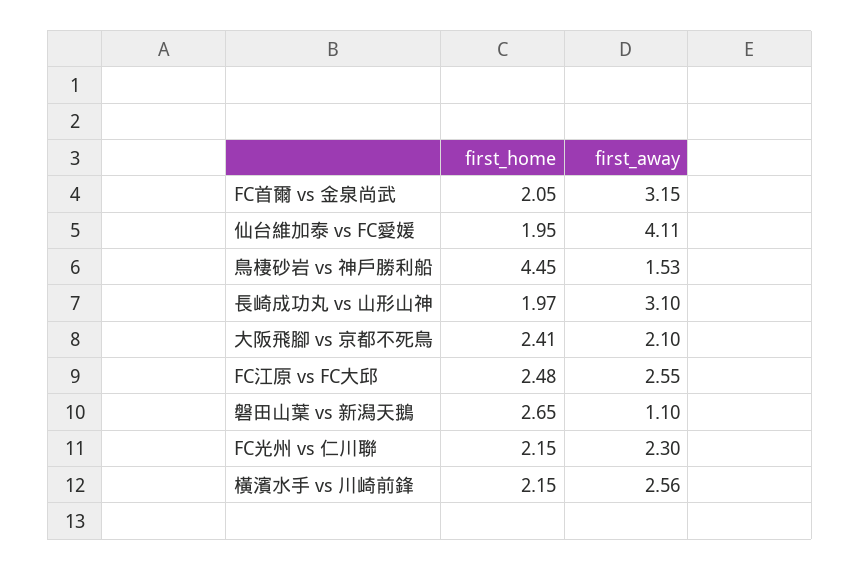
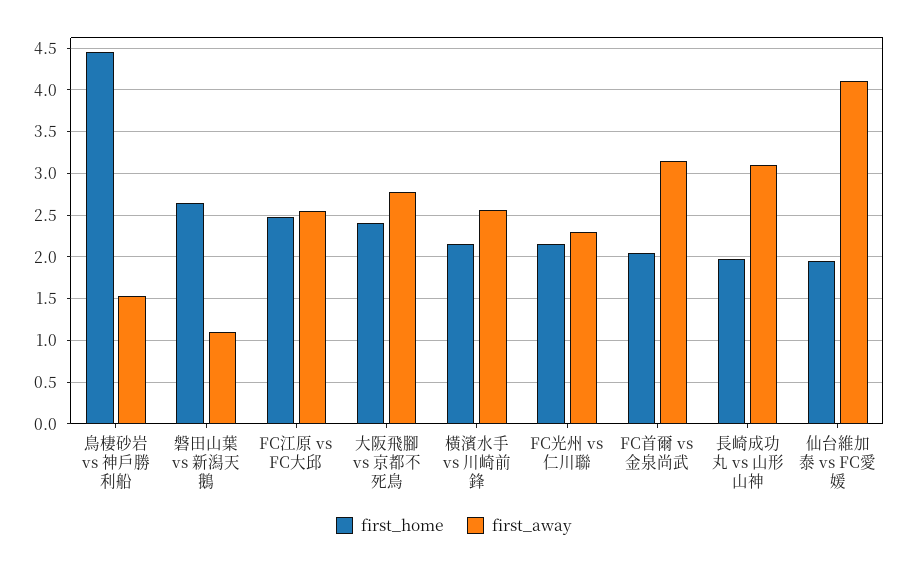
  {
    "first_home": {
      "FC首爾 vs 金泉尚武": 2.05,
      "仙台維加泰 vs FC愛媛": 1.95,
      "鳥棲砂岩 vs 神戶勝利船": 4.45,
      "長崎成功丸 vs 山形山神": 1.97,
      "大阪飛腳 vs 京都不死鳥": 2.41,
      "FC江原 vs FC大邱": 2.48,
      "磐田山葉 vs 新潟天鵝": 2.65,
      "FC光州 vs 仁川聯": 2.15,
      "橫濱水手 vs 川崎前鋒": 2.15
    },
    "first_away": {
      "FC首爾 vs 金泉尚武": 3.15,
      "仙台維加泰 vs FC愛媛": 4.11,
      "鳥棲砂岩 vs 神戶勝利船": 1.53,
      "長崎成功丸 vs 山形山神": 3.1,
-     "大阪飛腳 vs 京都不死鳥": 2.1,
+     "大阪飛腳 vs 京都不死鳥": 2.8,
      "FC江原 vs FC大邱": 2.55,
      "磐田山葉 vs 新潟天鵝": 1.1,
      "FC光州 vs 仁川聯": 2.3,
      "橫濱水手 vs 川崎前鋒": 2.56
    }
  }

